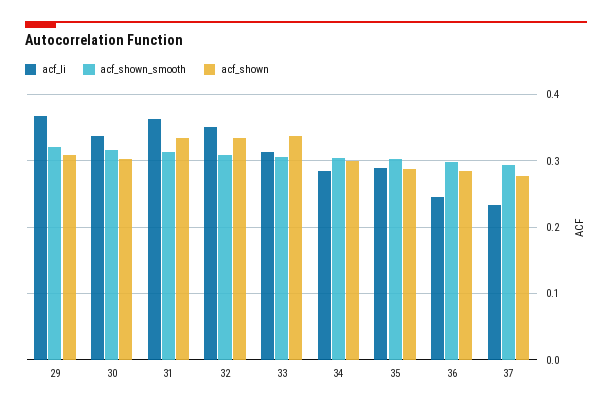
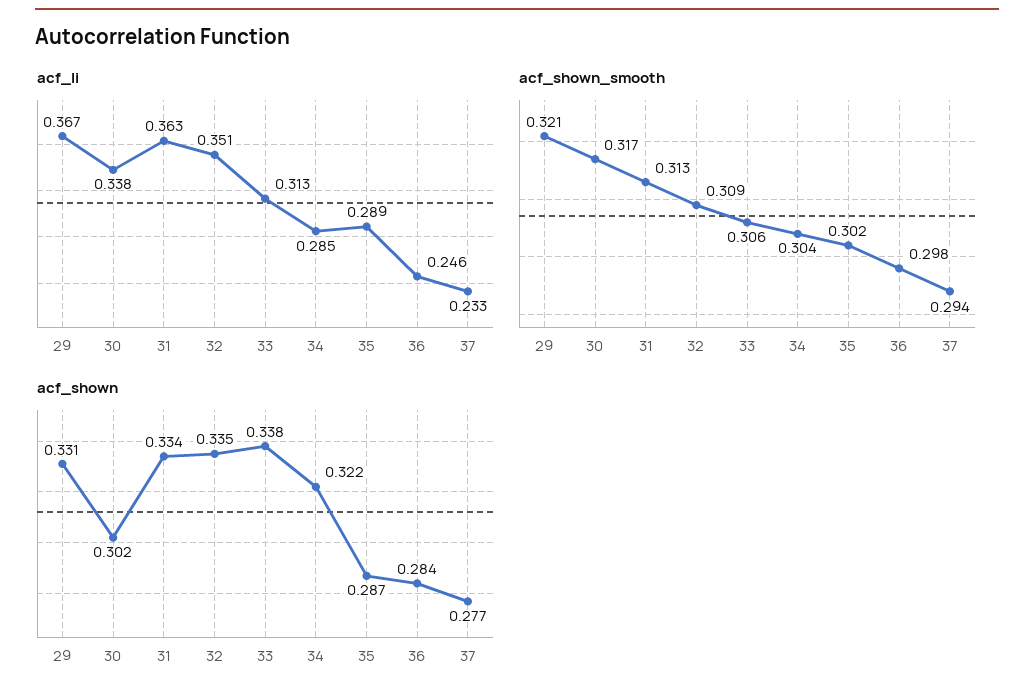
  {
    "acf_li": {
      "29": 0.367,
      "30": 0.338,
      "31": 0.363,
      "32": 0.351,
      "33": 0.313,
      "34": 0.285,
      "35": 0.289,
      "36": 0.246,
      "37": 0.233
    },
    "acf_shown_smooth": {
      "29": 0.321,
      "30": 0.317,
      "31": 0.313,
      "32": 0.309,
      "33": 0.306,
      "34": 0.304,
      "35": 0.302,
      "36": 0.298,
      "37": 0.294
    },
    "acf_shown": {
-     "29": 0.31,
+     "29": 0.331,
      "30": 0.302,
      "31": 0.334,
      "32": 0.335,
      "33": 0.338,
-     "34": 0.3,
+     "34": 0.322,
      "35": 0.287,
      "36": 0.284,
      "37": 0.277
    }
  }

